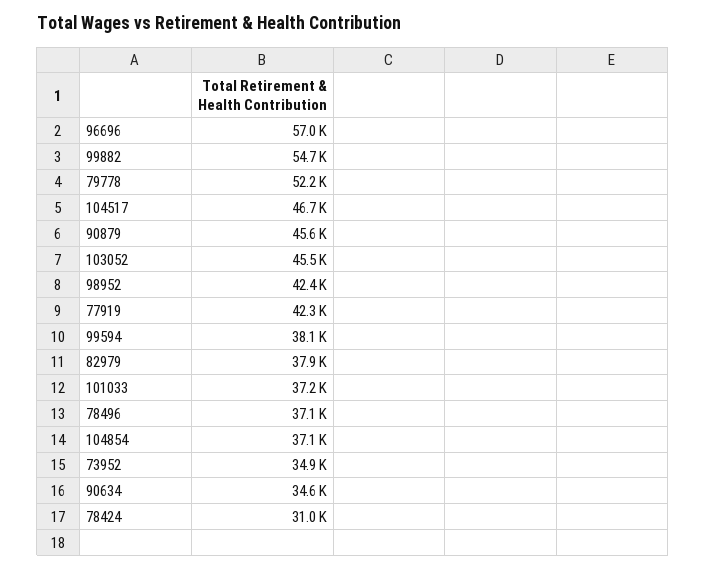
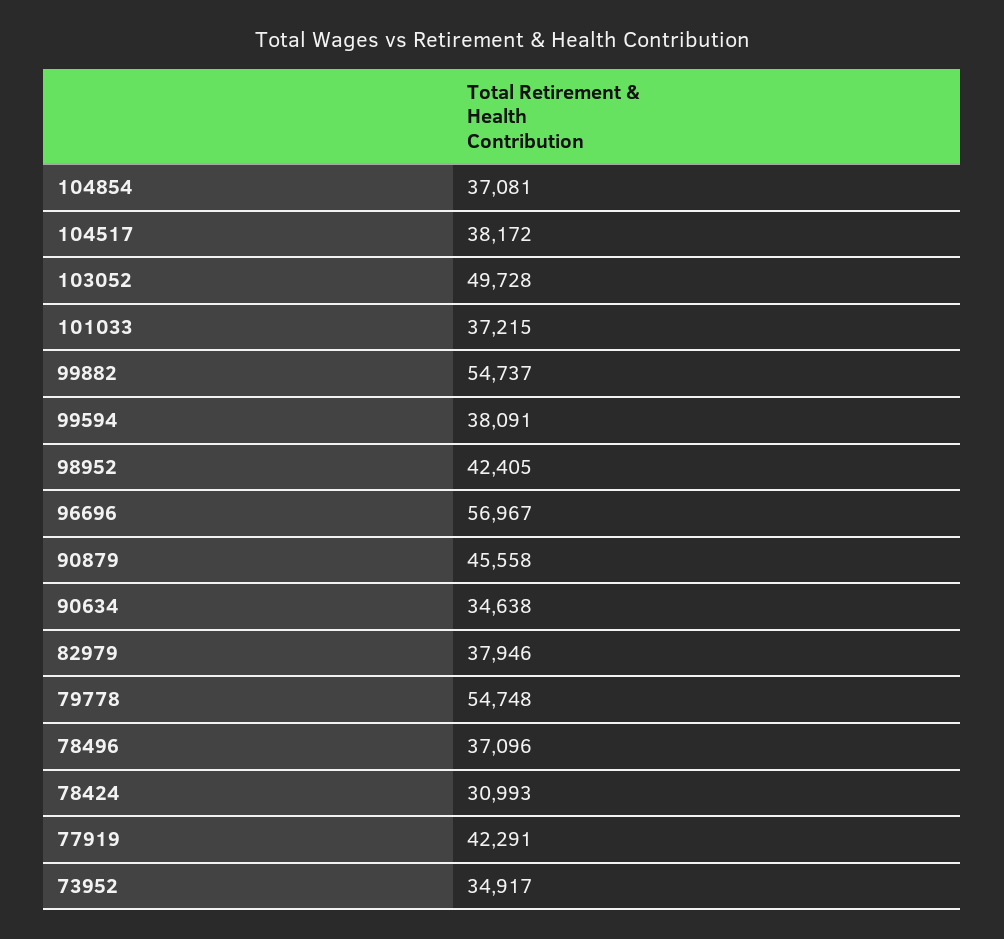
  {
    "96696": 56967,
    "99882": 54737,
-   "79778": 52200,
+   "79778": 54748,
-   "104517": 46700,
+   "104517": 38172,
    "90879": 45558,
-   "103052": 45500,
+   "103052": 49728,
    "98952": 42405,
    "77919": 42291,
    "99594": 38091,
    "82979": 37946,
    "101033": 37215,
    "78496": 37096,
    "104854": 37081,
    "73952": 34917,
    "90634": 34638,
    "78424": 30993
  }

